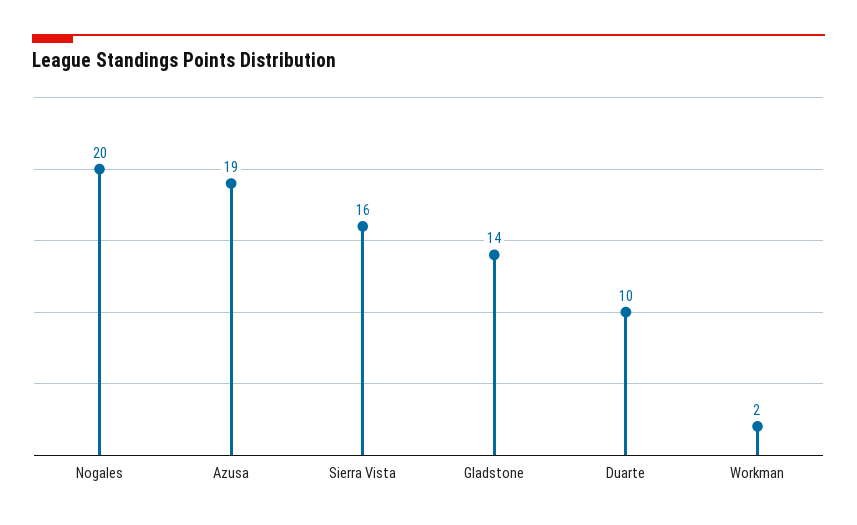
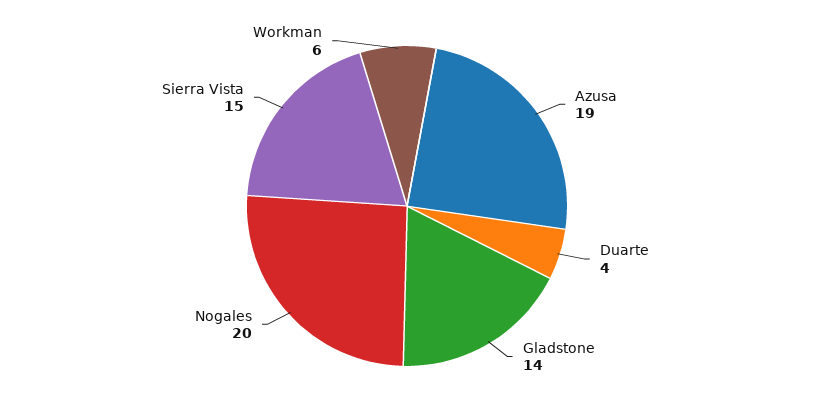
  {
    "Nogales": 20,
    "Azusa": 19,
-   "Sierra Vista": 16,
+   "Sierra Vista": 15,
    "Gladstone": 14,
-   "Duarte": 10,
+   "Duarte": 4,
-   "Workman": 2
+   "Workman": 6
  }

